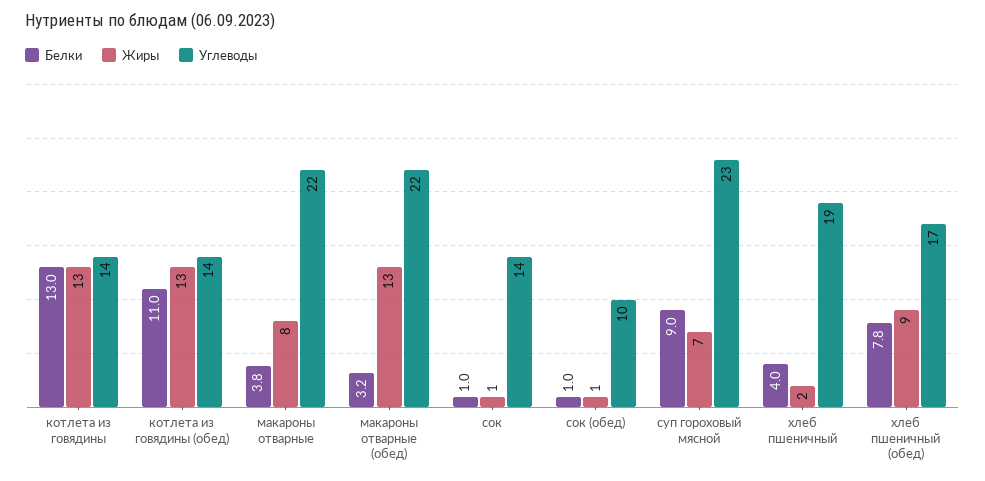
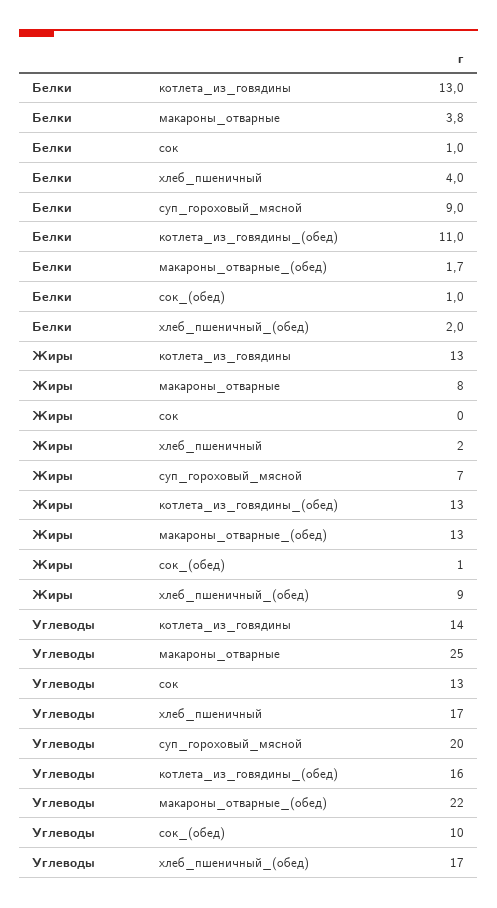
  {
    "Белки": {
      "котлета из говядины": 13,
      "котлета из говядины (обед)": 11,
      "макароны отварные": 3.8,
-     "макароны отварные (обед)": 3.2,
+     "макароны отварные (обед)": 1.7,
      "сок": 1,
      "сок (обед)": 1,
      "суп гороховый мясной": 9,
      "хлеб пшеничный": 4,
-     "хлеб пшеничный (обед)": 7.8
+     "хлеб пшеничный (обед)": 2
    },
    "Жиры": {
      "котлета из говядины": 13,
      "котлета из говядины (обед)": 13,
      "макароны отварные": 8,
      "макароны отварные (обед)": 13,
-     "сок": 1,
+     "сок": 0,
      "сок (обед)": 1,
      "суп гороховый мясной": 7,
      "хлеб пшеничный": 2,
      "хлеб пшеничный (обед)": 9
    },
    "Углеводы": {
      "котлета из говядины": 14,
-     "котлета из говядины (обед)": 14,
+     "котлета из говядины (обед)": 16,
-     "макароны отварные": 22,
+     "макароны отварные": 25,
      "макароны отварные (обед)": 22,
-     "сок": 14,
+     "сок": 13,
      "сок (обед)": 10,
-     "суп гороховый мясной": 23,
+     "суп гороховый мясной": 20,
-     "хлеб пшеничный": 19,
+     "хлеб пшеничный": 17,
      "хлеб пшеничный (обед)": 17
    }
  }

